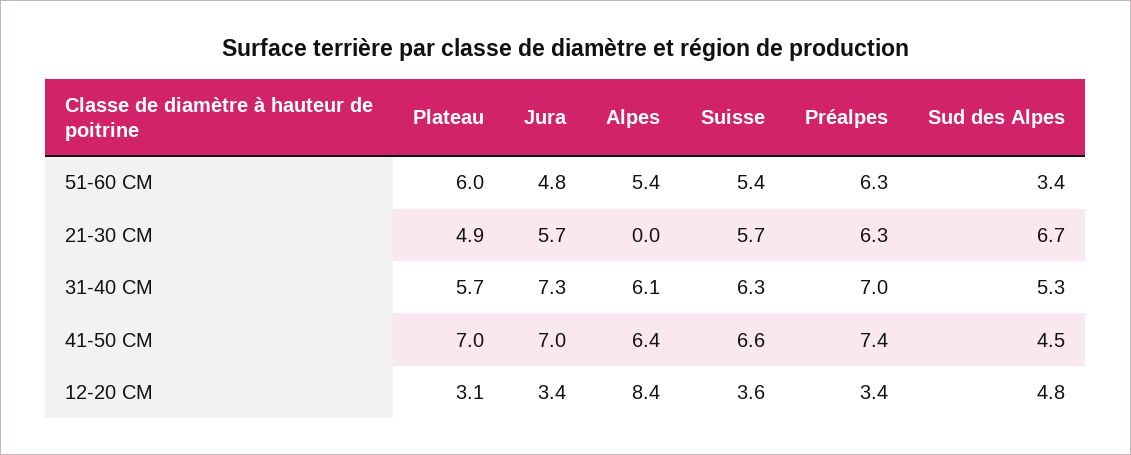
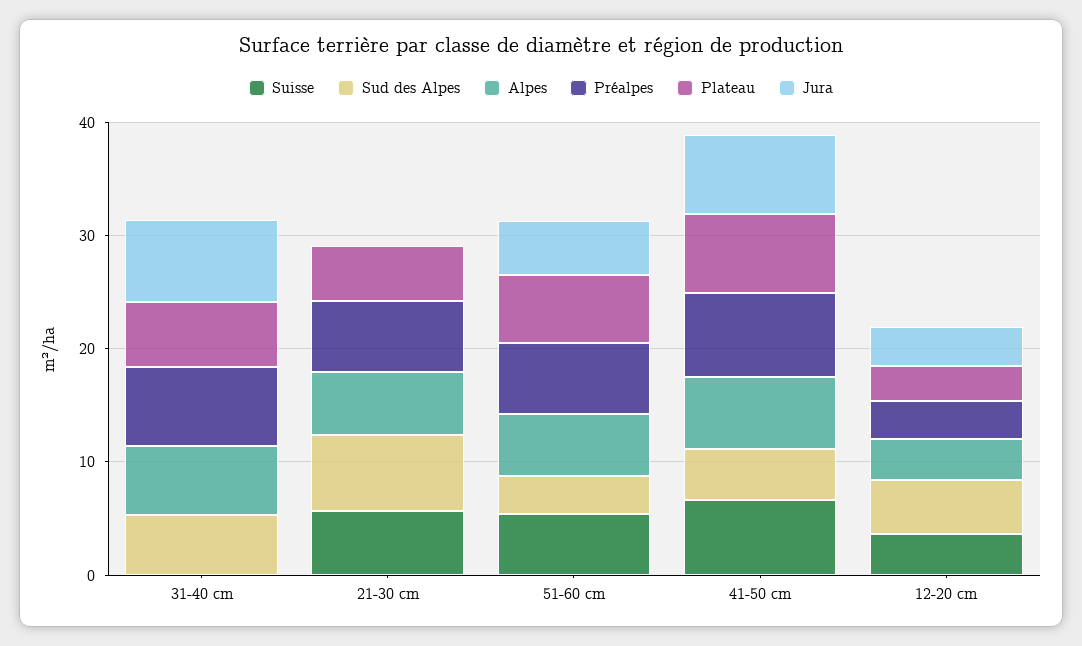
  {
    "Plateau": {
      "51-60 CM": 6,
      "21-30 CM": 4.9,
      "31-40 CM": 5.7,
      "41-50 CM": 7,
      "12-20 CM": 3.1
    },
    "Jura": {
      "51-60 CM": 4.8,
-     "21-30 CM": 5.7,
+     "21-30 CM": 0,
      "31-40 CM": 7.3,
      "41-50 CM": 7,
      "12-20 CM": 3.4
    },
    "Alpes": {
      "51-60 CM": 5.4,
-     "21-30 CM": 0,
+     "21-30 CM": 6,
      "31-40 CM": 6.1,
      "41-50 CM": 6.4,
-     "12-20 CM": 8.4
+     "12-20 CM": 4
    },
    "Suisse": {
      "51-60 CM": 5.4,
      "21-30 CM": 5.7,
-     "31-40 CM": 6.3,
+     "31-40 CM": 0,
      "41-50 CM": 6.6,
      "12-20 CM": 3.6
    },
    "Préalpes": {
      "51-60 CM": 6.3,
      "21-30 CM": 6.3,
      "31-40 CM": 7,
      "41-50 CM": 7.4,
      "12-20 CM": 3.4
    },
    "Sud des Alpes": {
      "51-60 CM": 3.4,
      "21-30 CM": 6.7,
      "31-40 CM": 5.3,
      "41-50 CM": 4.5,
      "12-20 CM": 4.8
    }
  }

